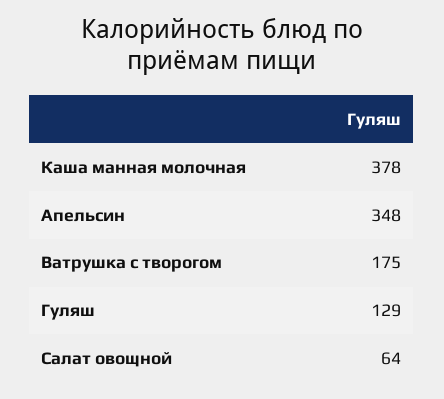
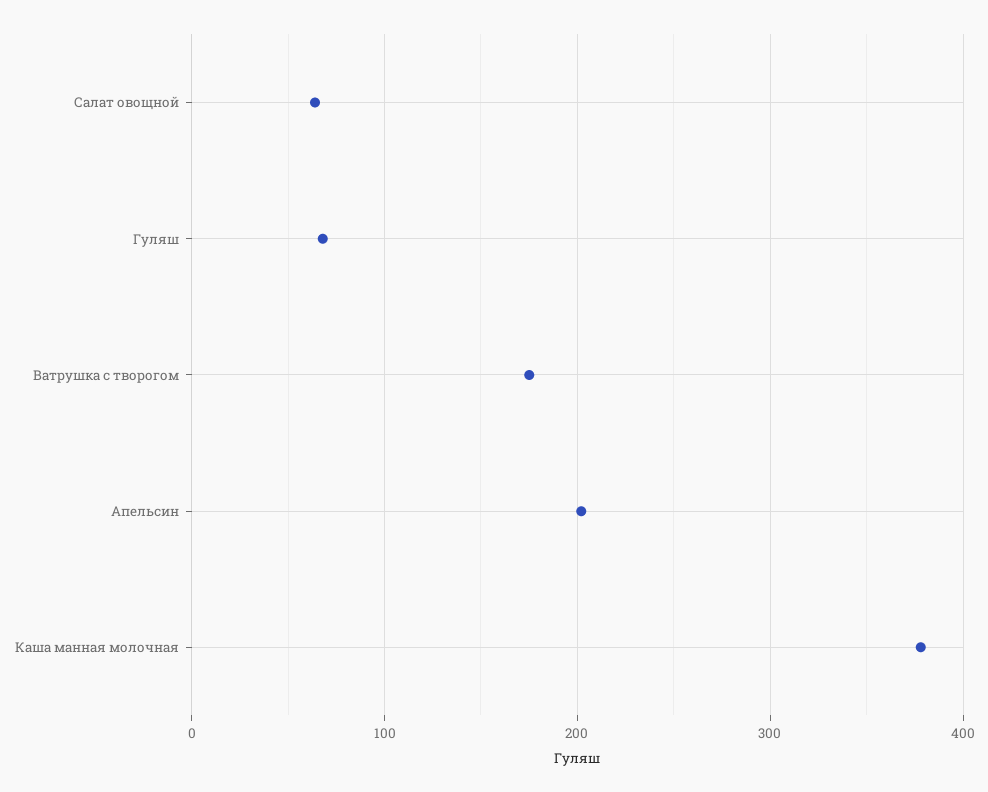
  {
    "Каша манная молочная": 378,
-   "Апельсин": 348,
+   "Апельсин": 200,
    "Ватрушка с творогом": 175,
-   "Гуляш": 129,
+   "Гуляш": 70,
    "Салат овощной": 64
  }

